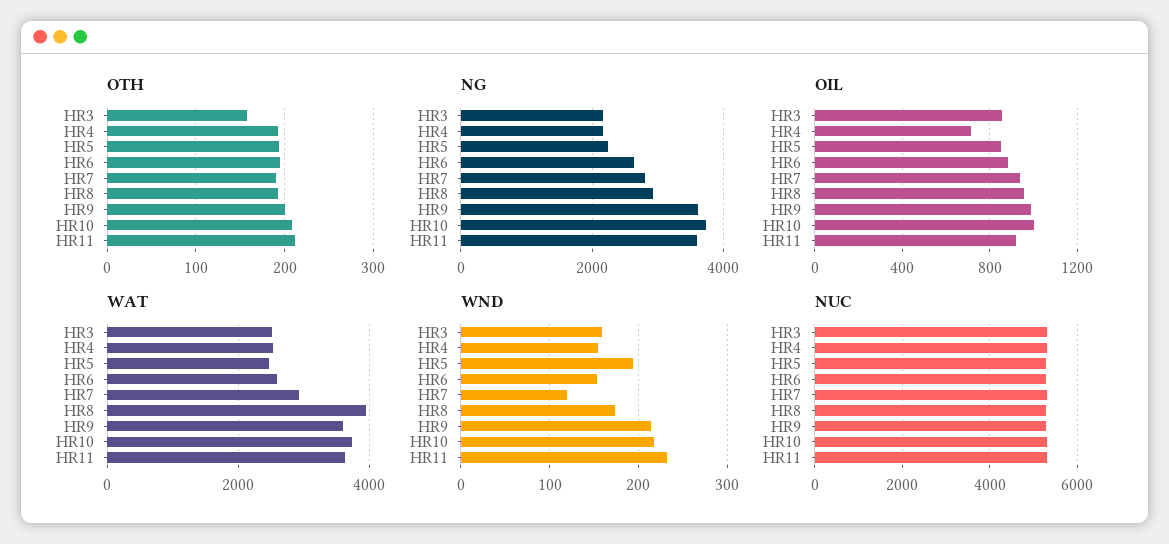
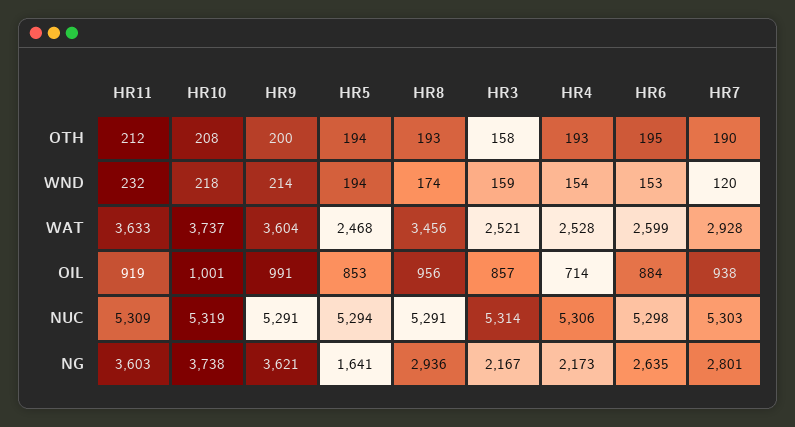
  {
    "OTH": {
      "HR3": 158,
      "HR4": 193,
      "HR5": 194,
      "HR6": 195,
      "HR7": 190,
      "HR8": 193,
      "HR9": 200,
      "HR10": 208,
      "HR11": 212
    },
    "NG": {
      "HR3": 2167,
      "HR4": 2173,
-     "HR5": 2200,
+     "HR5": 1641,
      "HR6": 2635,
      "HR7": 2801,
      "HR8": 2936,
      "HR9": 3621,
      "HR10": 3738,
      "HR11": 3603
    },
    "OIL": {
      "HR3": 857,
      "HR4": 714,
      "HR5": 853,
      "HR6": 884,
      "HR7": 938,
      "HR8": 956,
      "HR9": 991,
      "HR10": 1001,
      "HR11": 919
    },
    "WAT": {
      "HR3": 2521,
      "HR4": 2528,
      "HR5": 2468,
      "HR6": 2599,
      "HR7": 2928,
-     "HR8": 4000,
+     "HR8": 3456,
      "HR9": 3604,
      "HR10": 3737,
      "HR11": 3633
    },
    "WND": {
      "HR3": 159,
      "HR4": 154,
      "HR5": 194,
      "HR6": 153,
      "HR7": 120,
      "HR8": 174,
      "HR9": 214,
      "HR10": 218,
      "HR11": 232
    },
    "NUC": {
      "HR3": 5314,
      "HR4": 5306,
      "HR5": 5294,
      "HR6": 5298,
      "HR7": 5303,
      "HR8": 5291,
      "HR9": 5291,
      "HR10": 5319,
      "HR11": 5309
    }
  }

